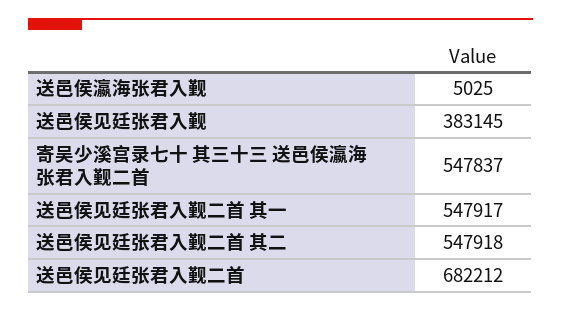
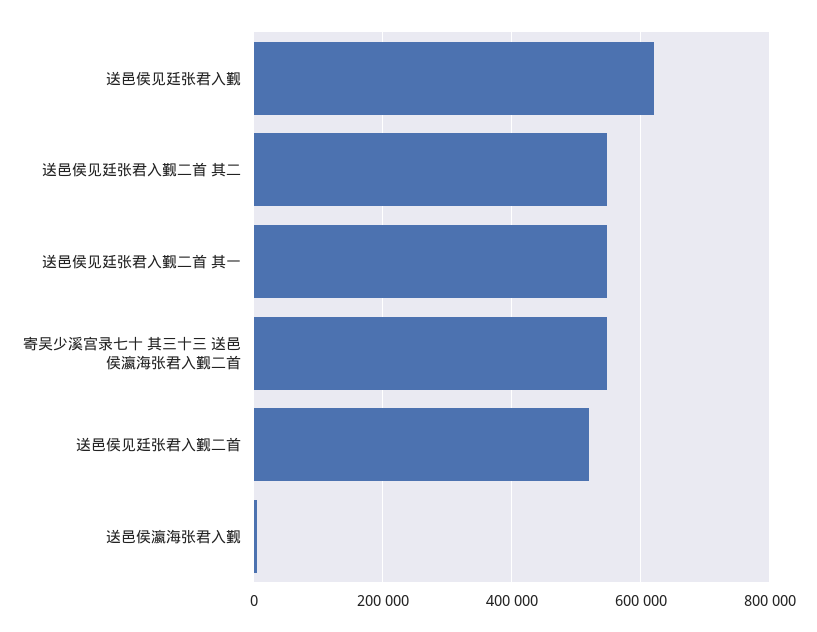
  {
    "送邑侯瀛海张君入觐": 5025,
-   "送邑侯见廷张君入觐": 383145,
+   "送邑侯见廷张君入觐": 620000,
    "寄吴少溪宫录七十 其三十三 送邑侯瀛海张君入觐二首": 547837,
    "送邑侯见廷张君入觐二首 其一": 547917,
    "送邑侯见廷张君入觐二首 其二": 547918,
-   "送邑侯见廷张君入觐二首": 682212
+   "送邑侯见廷张君入觐二首": 520000
  }

